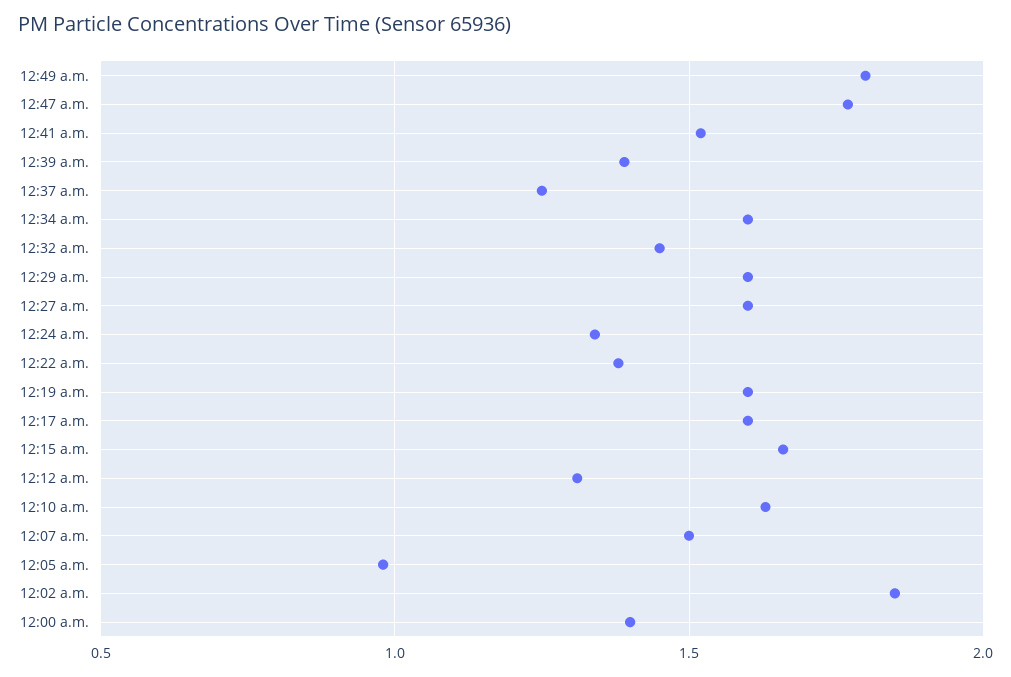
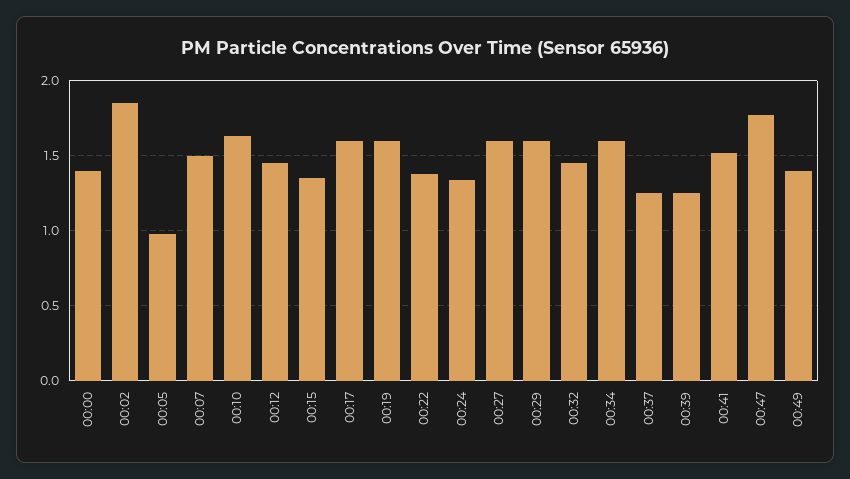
  {
-   "12:49 a.m.": 1.8,
+   "12:49 a.m.": 1.4,
    "12:47 a.m.": 1.75,
    "12:41 a.m.": 1.5,
-   "12:39 a.m.": 1.4,
+   "12:39 a.m.": 1.25,
    "12:37 a.m.": 1.25,
    "12:34 a.m.": 1.6,
    "12:32 a.m.": 1.45,
    "12:29 a.m.": 1.6,
    "12:27 a.m.": 1.6,
    "12:24 a.m.": 1.35,
    "12:22 a.m.": 1.4,
    "12:19 a.m.": 1.6,
    "12:17 a.m.": 1.6,
-   "12:15 a.m.": 1.65,
+   "12:15 a.m.": 1.35,
-   "12:12 a.m.": 1.3,
+   "12:12 a.m.": 1.45,
    "12:10 a.m.": 1.65,
    "12:07 a.m.": 1.5,
    "12:05 a.m.": 1,
    "12:02 a.m.": 1.85,
    "12:00 a.m.": 1.4
  }

